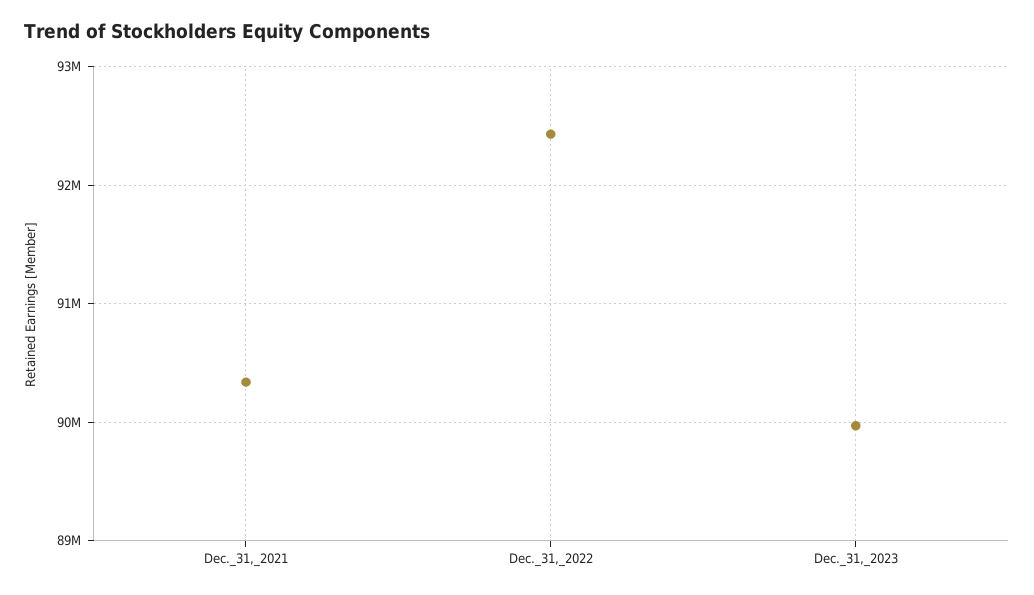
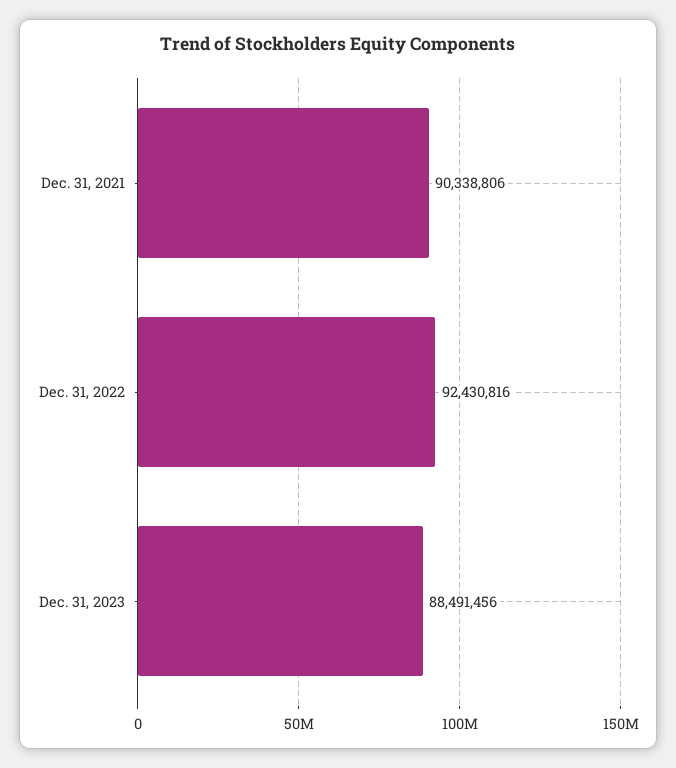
  {
    "Dec._31,_2021": 90338806,
    "Dec._31,_2022": 92430816,
-   "Dec._31,_2023": 90000000
+   "Dec._31,_2023": 88491456
  }

